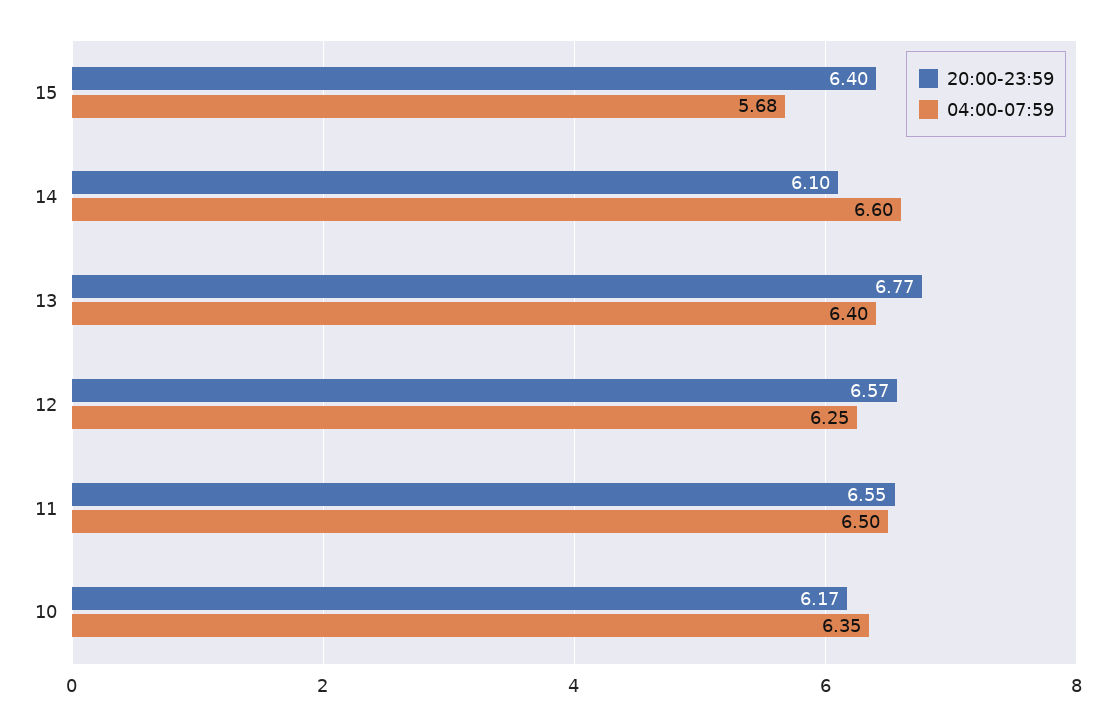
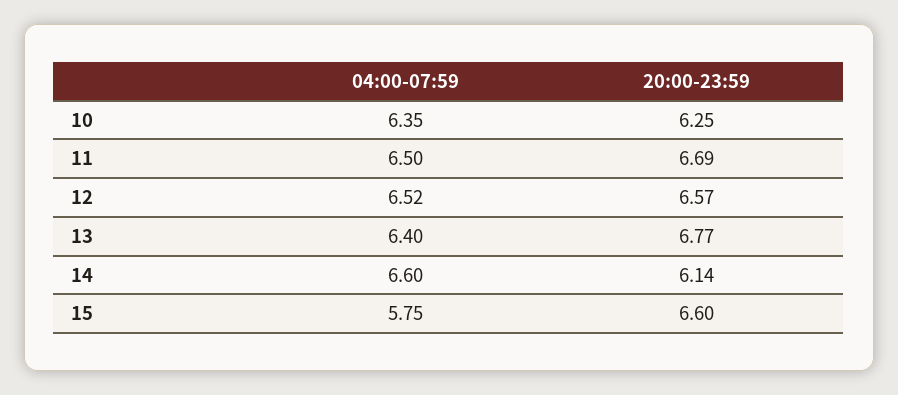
  {
    "20:00-23:59": {
-     "15": 6.4,
+     "15": 6.6,
-     "14": 6.1,
+     "14": 6.14,
      "13": 6.77,
      "12": 6.57,
-     "11": 6.55,
+     "11": 6.69,
-     "10": 6.17
+     "10": 6.25
    },
    "04:00-07:59": {
-     "15": 5.68,
+     "15": 5.75,
      "14": 6.6,
      "13": 6.4,
-     "12": 6.25,
+     "12": 6.52,
      "11": 6.5,
      "10": 6.35
    }
  }

